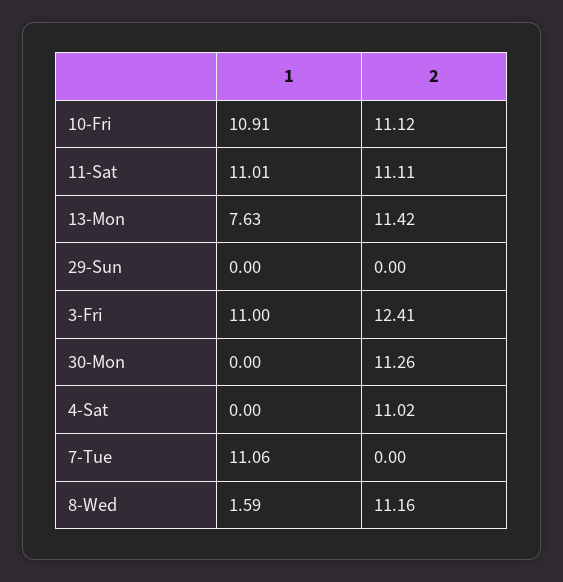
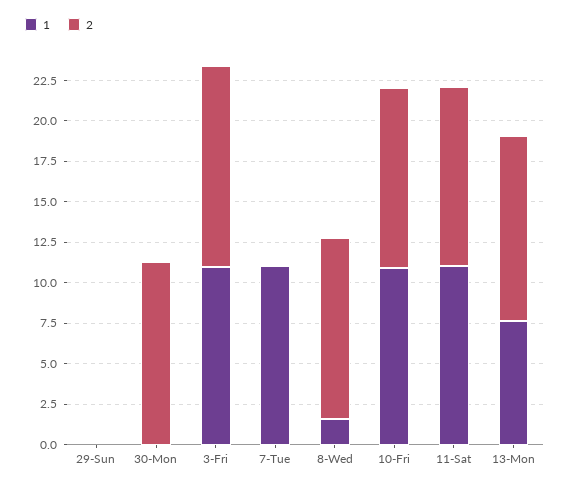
  {
    "1": {
      "10-Fri": 10.91,
      "11-Sat": 11.01,
      "13-Mon": 7.63,
      "29-Sun": 0,
      "3-Fri": 11,
      "30-Mon": 0,
-     "4-Sat": 0,
      "7-Tue": 11.06,
      "8-Wed": 1.59
    },
    "2": {
      "10-Fri": 11.12,
      "11-Sat": 11.11,
      "13-Mon": 11.42,
      "29-Sun": 0,
      "3-Fri": 12.41,
      "30-Mon": 11.26,
-     "4-Sat": 11.02,
      "7-Tue": 0,
      "8-Wed": 11.16
    }
  }

